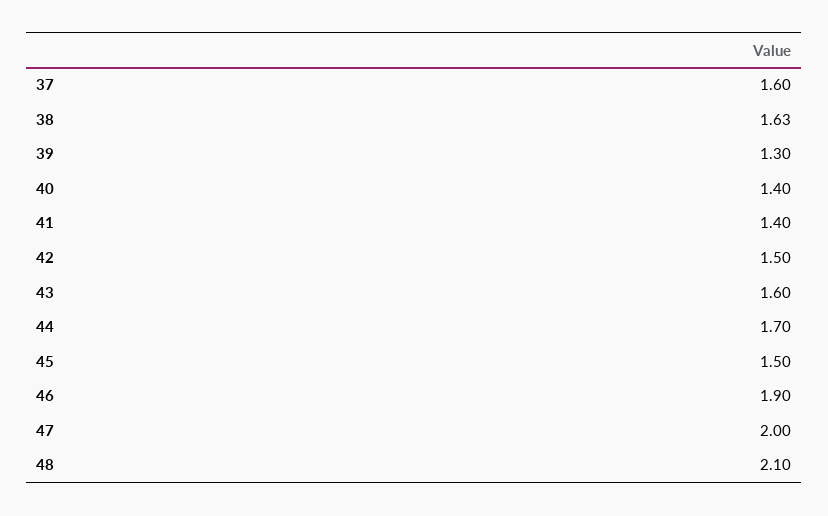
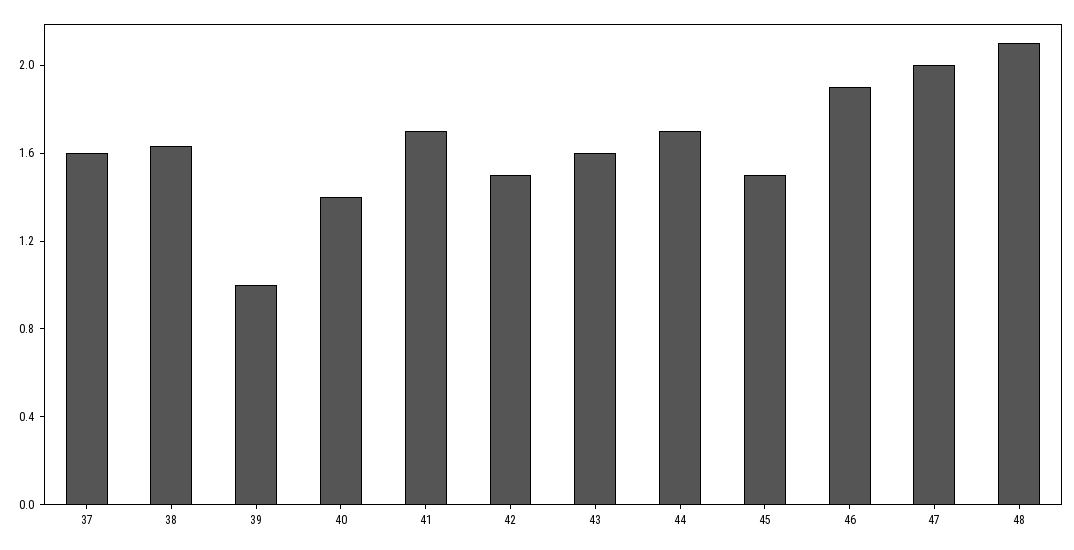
  {
    "37": 1.6,
    "38": 1.63,
-   "39": 1.3,
+   "39": 1,
    "40": 1.4,
-   "41": 1.4,
+   "41": 1.7,
    "42": 1.5,
    "43": 1.6,
    "44": 1.7,
    "45": 1.5,
    "46": 1.9,
    "47": 2,
    "48": 2.1
  }

